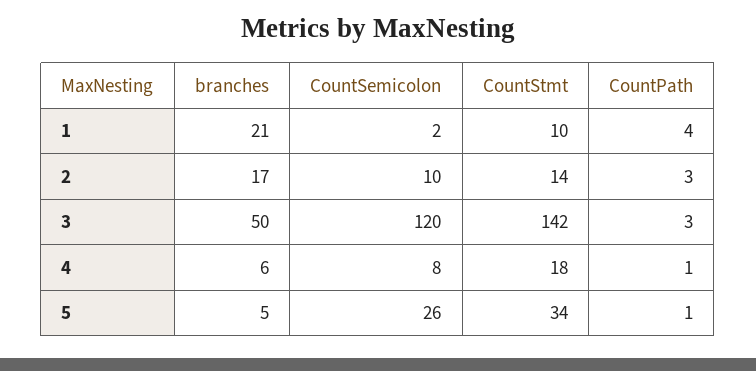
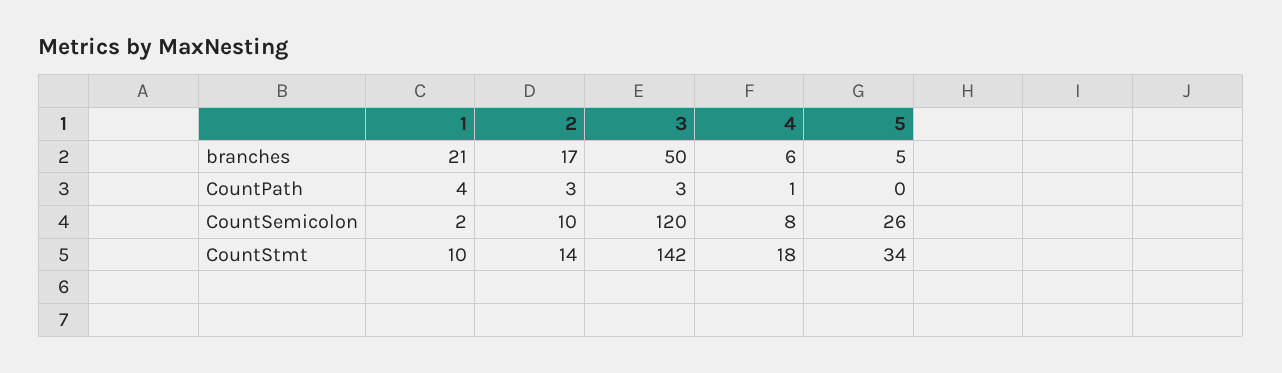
  {
    "branches": {
      "1": 21,
      "2": 17,
      "3": 50,
      "4": 6,
      "5": 5
    },
    "CountSemicolon": {
      "1": 2,
      "2": 10,
      "3": 120,
      "4": 8,
      "5": 26
    },
    "CountStmt": {
      "1": 10,
      "2": 14,
      "3": 142,
      "4": 18,
      "5": 34
    },
    "CountPath": {
      "1": 4,
      "2": 3,
      "3": 3,
      "4": 1,
-     "5": 1
+     "5": 0
    }
  }

